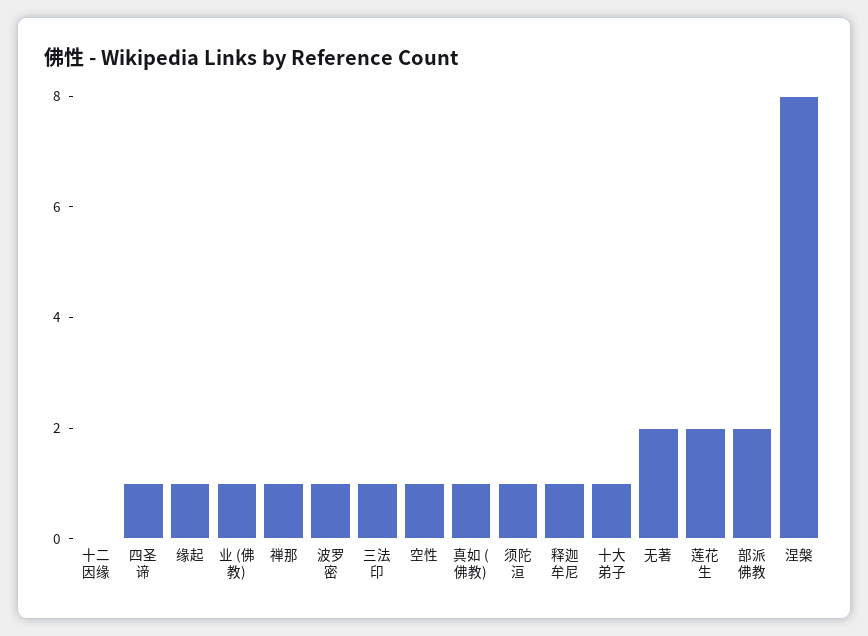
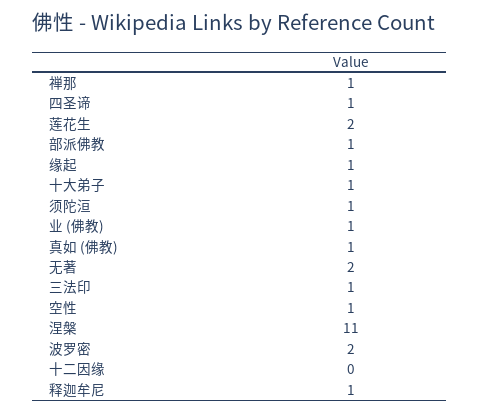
  {
    "十二因缘": 0,
    "四圣谛": 1,
    "缘起": 1,
    "业 (佛教)": 1,
    "禅那": 1,
-   "波罗密": 1,
+   "波罗密": 2,
    "三法印": 1,
    "空性": 1,
    "真如 (佛教)": 1,
    "须陀洹": 1,
    "释迦牟尼": 1,
    "十大弟子": 1,
    "无著": 2,
    "莲花生": 2,
-   "部派佛教": 2,
+   "部派佛教": 1,
-   "涅槃": 8
+   "涅槃": 11
  }

